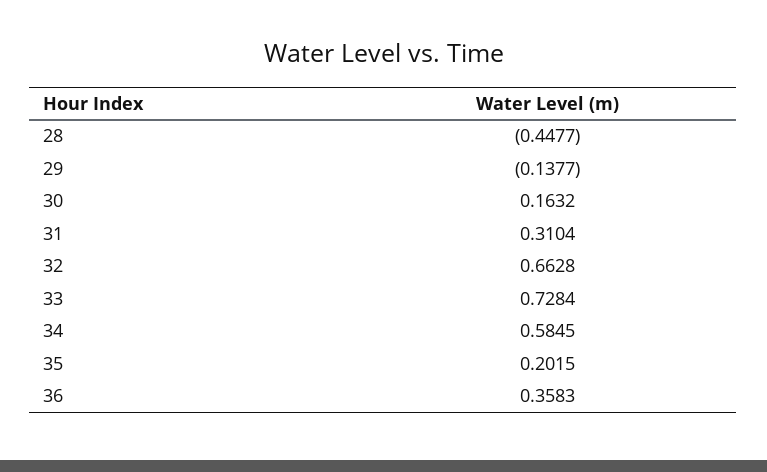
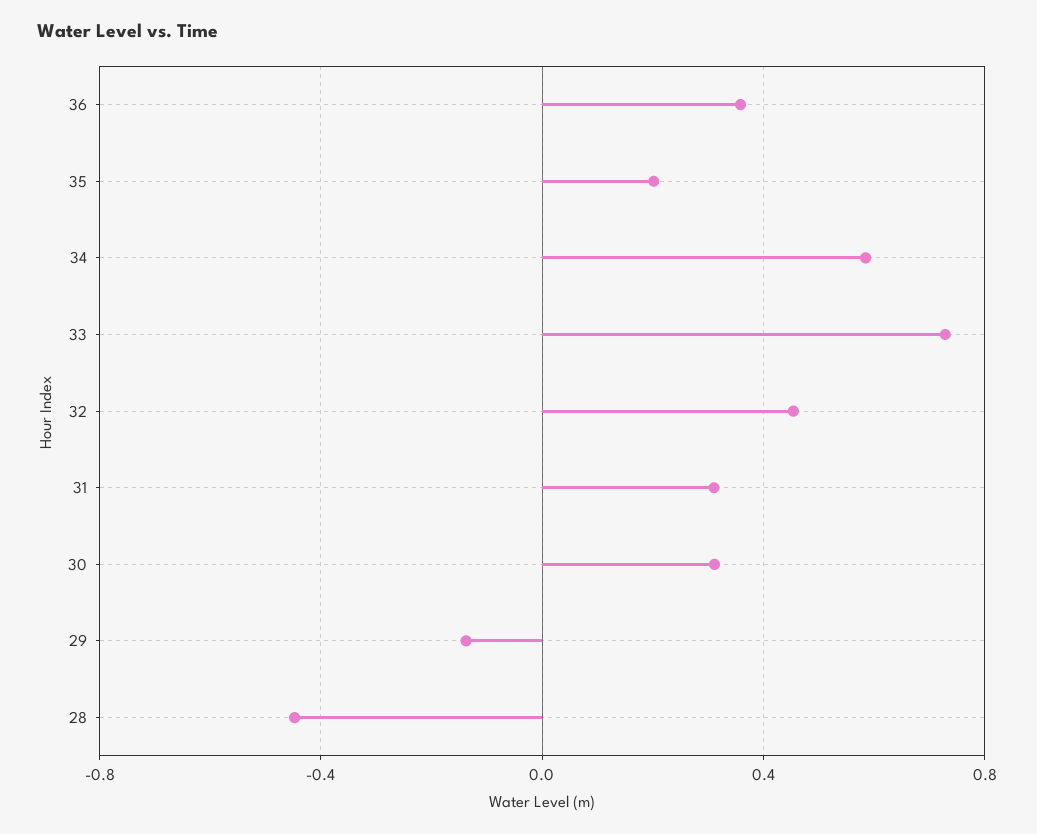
  {
    "28": -0.4477,
    "29": -0.1377,
-   "30": 0.1632,
+   "30": 0.3,
    "31": 0.3104,
-   "32": 0.6628,
+   "32": 0.45,
    "33": 0.7284,
    "34": 0.5845,
    "35": 0.2015,
    "36": 0.3583
  }

